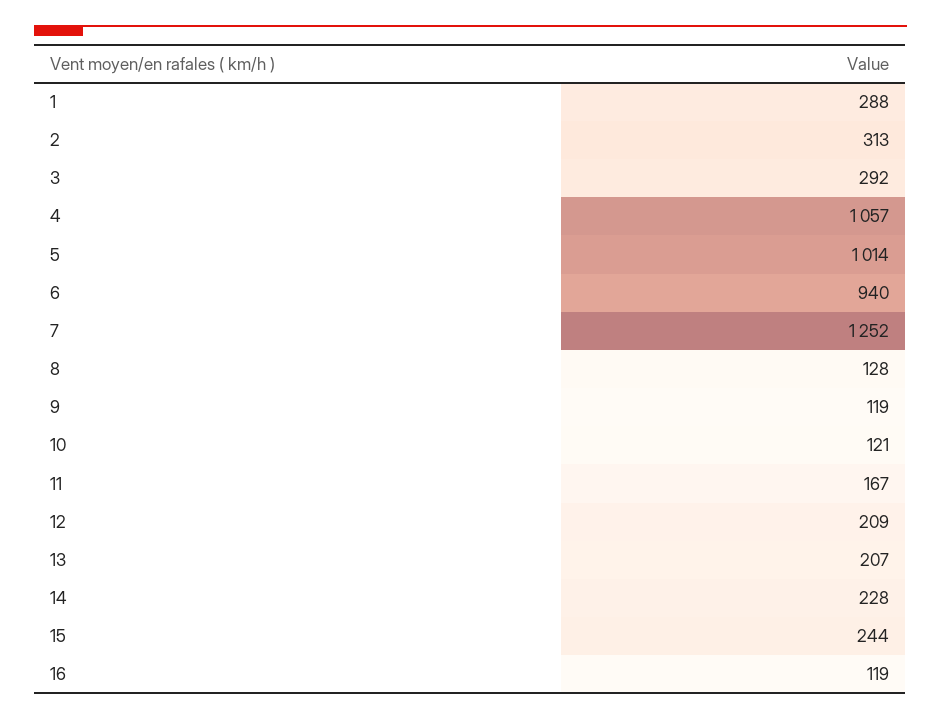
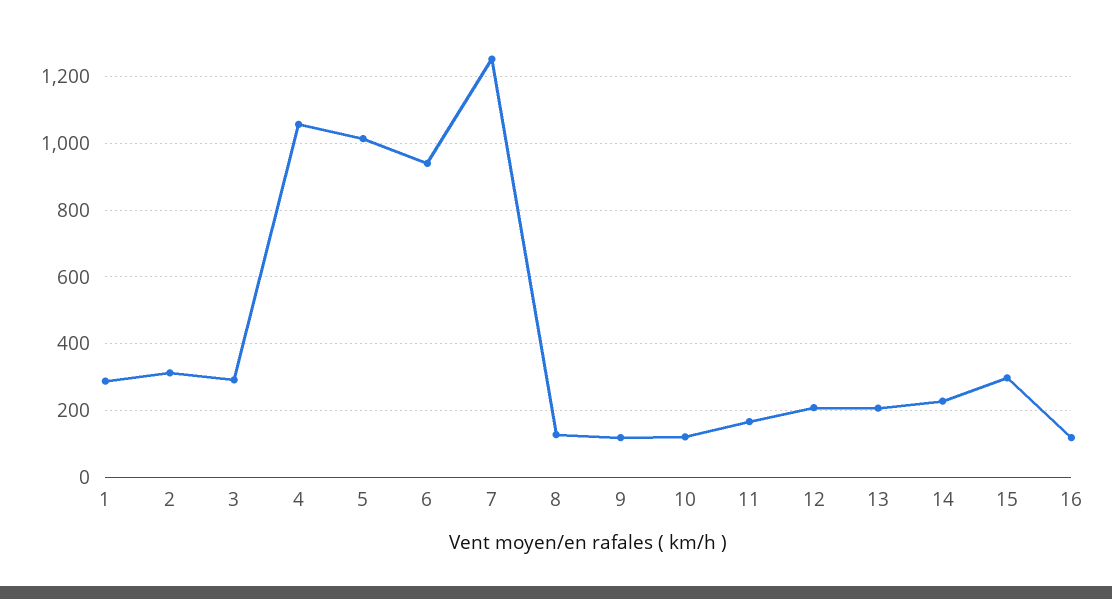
  {
    "1": 288,
    "2": 313,
    "3": 292,
    "4": 1057,
    "5": 1014,
    "6": 940,
    "7": 1252,
    "8": 128,
    "9": 119,
    "10": 121,
    "11": 167,
    "12": 209,
    "13": 207,
    "14": 228,
-   "15": 244,
+   "15": 300,
    "16": 119
  }

